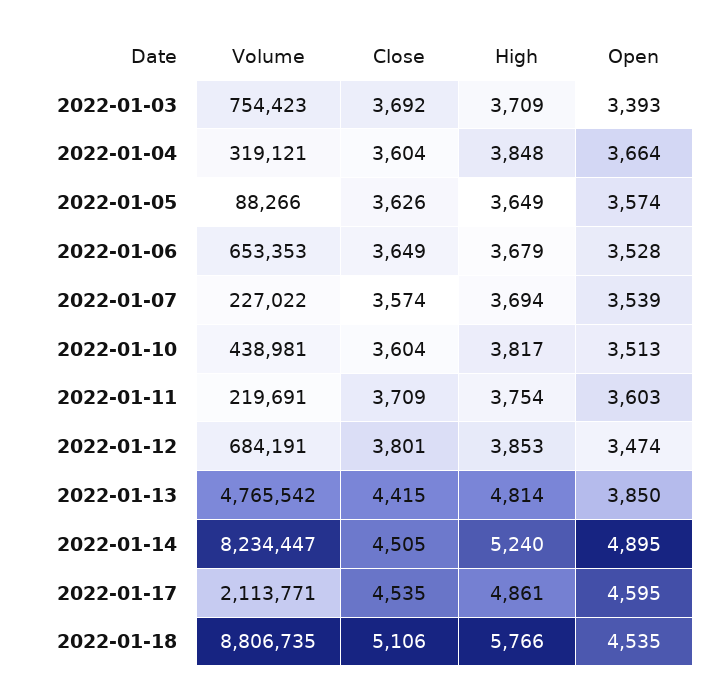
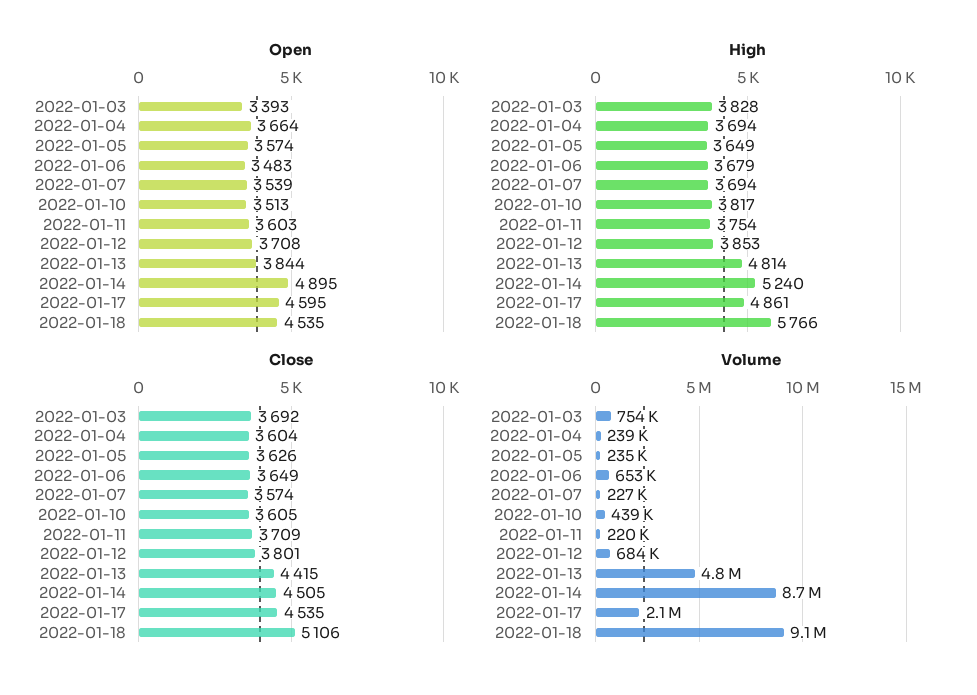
  {
    "Volume": {
      "2022-01-03": 754423,
-     "2022-01-04": 319121,
+     "2022-01-04": 239000,
-     "2022-01-05": 88266,
+     "2022-01-05": 235000,
      "2022-01-06": 653353,
      "2022-01-07": 227022,
      "2022-01-10": 438981,
      "2022-01-11": 219691,
      "2022-01-12": 684191,
      "2022-01-13": 4765542,
-     "2022-01-14": 8234447,
+     "2022-01-14": 8700000,
      "2022-01-17": 2113771,
-     "2022-01-18": 8806735
+     "2022-01-18": 9100000
    },
    "Close": {
      "2022-01-03": 3692,
      "2022-01-04": 3604,
      "2022-01-05": 3626,
      "2022-01-06": 3649,
      "2022-01-07": 3574,
-     "2022-01-10": 3604,
+     "2022-01-10": 3605,
      "2022-01-11": 3709,
      "2022-01-12": 3801,
      "2022-01-13": 4415,
      "2022-01-14": 4505,
      "2022-01-17": 4535,
      "2022-01-18": 5106
    },
    "High": {
-     "2022-01-03": 3709,
+     "2022-01-03": 3828,
-     "2022-01-04": 3848,
+     "2022-01-04": 3694,
      "2022-01-05": 3649,
      "2022-01-06": 3679,
      "2022-01-07": 3694,
      "2022-01-10": 3817,
      "2022-01-11": 3754,
      "2022-01-12": 3853,
      "2022-01-13": 4814,
      "2022-01-14": 5240,
      "2022-01-17": 4861,
      "2022-01-18": 5766
    },
    "Open": {
      "2022-01-03": 3393,
      "2022-01-04": 3664,
      "2022-01-05": 3574,
-     "2022-01-06": 3528,
+     "2022-01-06": 3483,
      "2022-01-07": 3539,
      "2022-01-10": 3513,
      "2022-01-11": 3603,
-     "2022-01-12": 3474,
+     "2022-01-12": 3708,
-     "2022-01-13": 3850,
+     "2022-01-13": 3844,
      "2022-01-14": 4895,
      "2022-01-17": 4595,
      "2022-01-18": 4535
    }
  }

